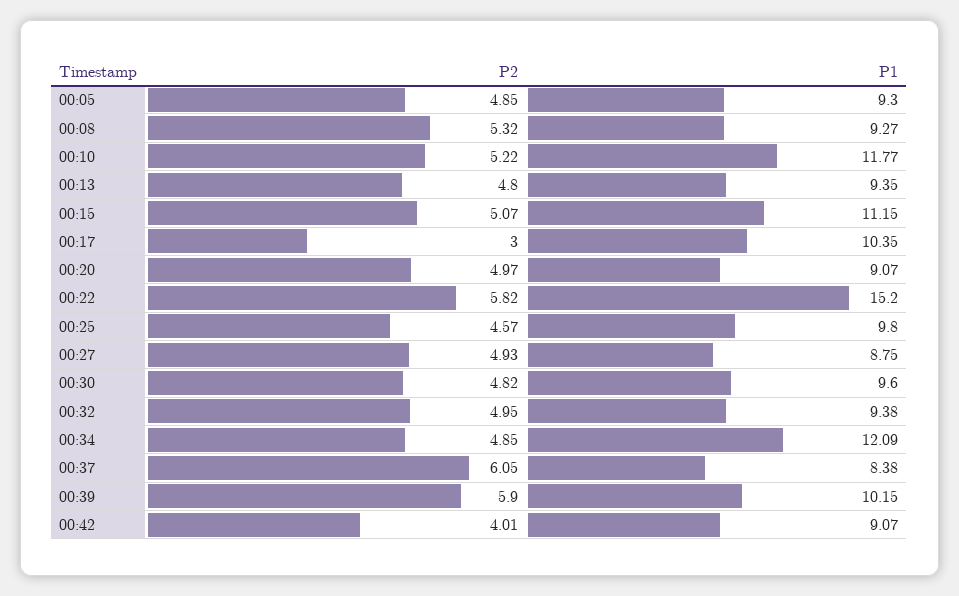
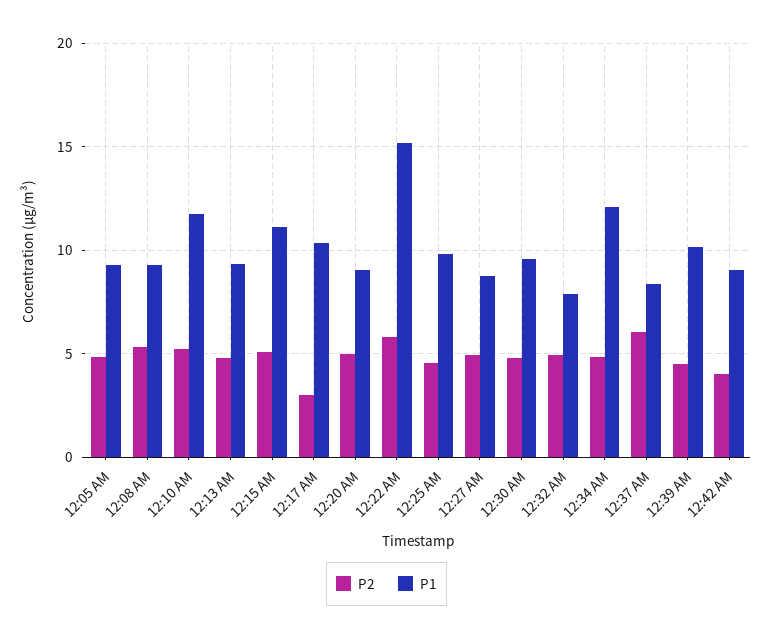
  {
    "P2": {
      "00:05": 4.85,
      "00:08": 5.32,
      "00:10": 5.22,
      "00:13": 4.8,
      "00:15": 5.07,
      "00:17": 3,
      "00:20": 4.97,
      "00:22": 5.82,
      "00:25": 4.57,
      "00:27": 4.93,
      "00:30": 4.82,
      "00:32": 4.95,
      "00:34": 4.85,
      "00:37": 6.05,
-     "00:39": 5.9,
+     "00:39": 4.5,
      "00:42": 4.01
    },
    "P1": {
      "00:05": 9.3,
      "00:08": 9.27,
      "00:10": 11.77,
      "00:13": 9.35,
      "00:15": 11.15,
      "00:17": 10.35,
      "00:20": 9.07,
      "00:22": 15.2,
      "00:25": 9.8,
      "00:27": 8.75,
      "00:30": 9.6,
-     "00:32": 9.38,
+     "00:32": 8,
      "00:34": 12.09,
      "00:37": 8.38,
      "00:39": 10.15,
      "00:42": 9.07
    }
  }

